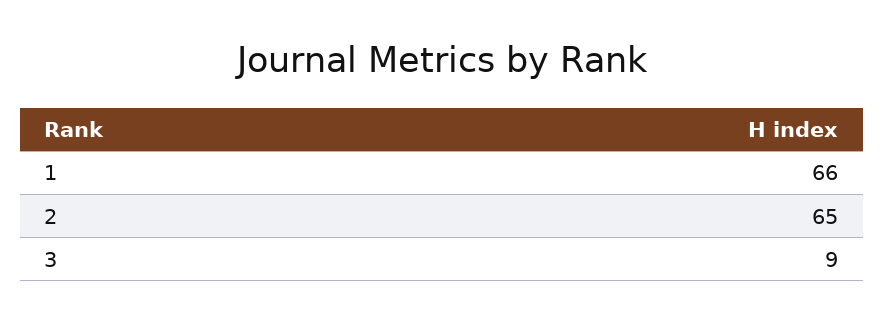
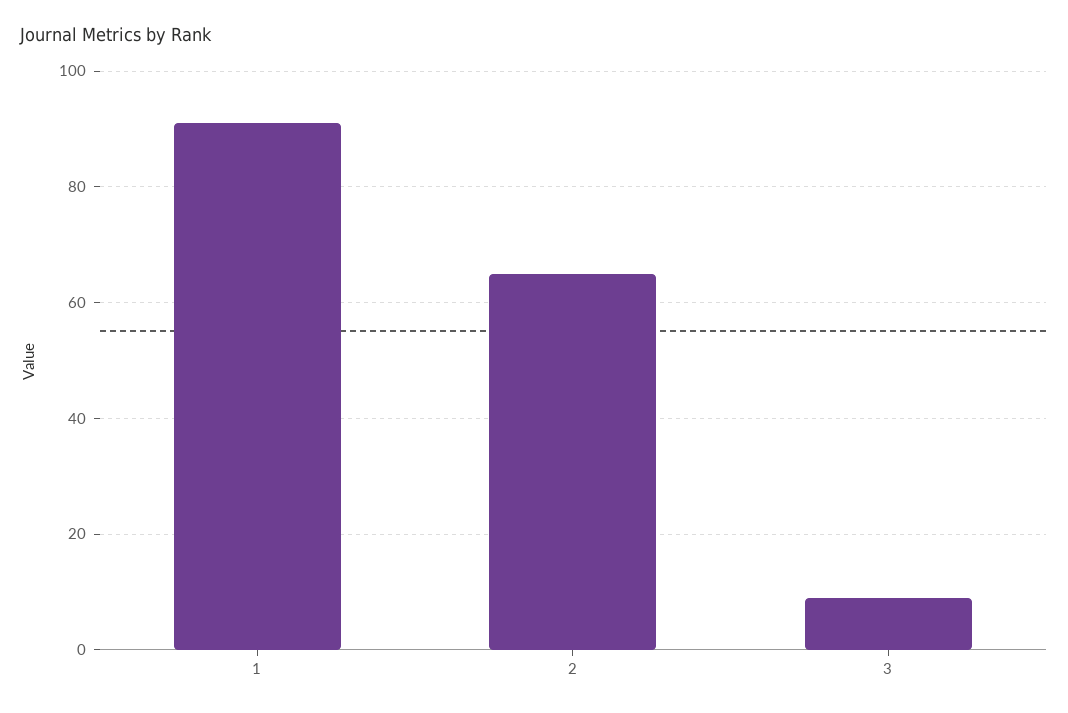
  {
-   "1": 66,
+   "1": 90,
    "2": 65,
    "3": 9
  }

